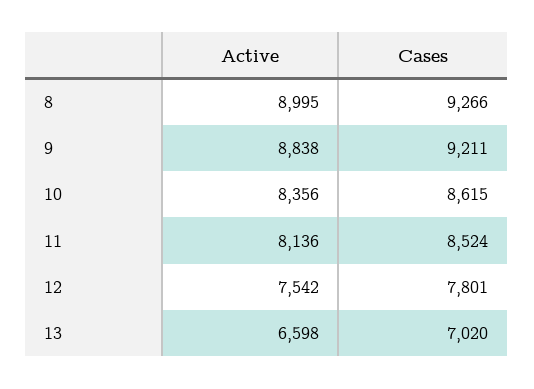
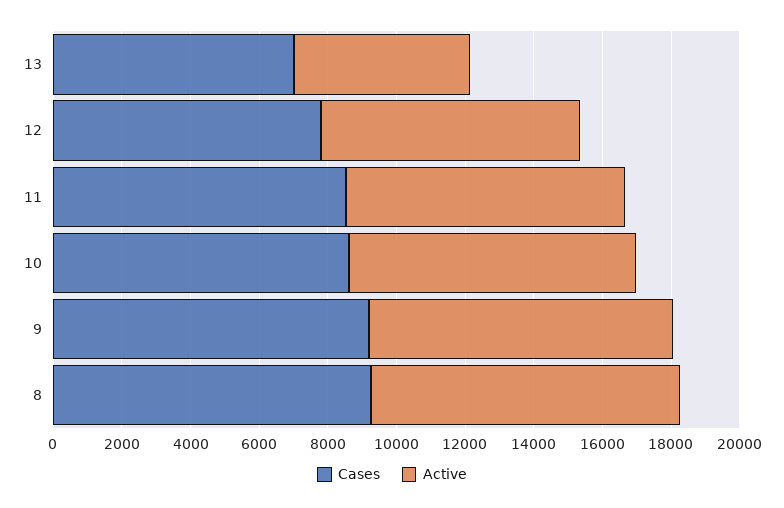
  {
    "Active": {
      "8": 8995,
      "9": 8838,
      "10": 8356,
      "11": 8136,
      "12": 7542,
-     "13": 6598
+     "13": 5000
    },
    "Cases": {
      "8": 9266,
      "9": 9211,
      "10": 8615,
      "11": 8524,
      "12": 7801,
      "13": 7020
    }
  }

